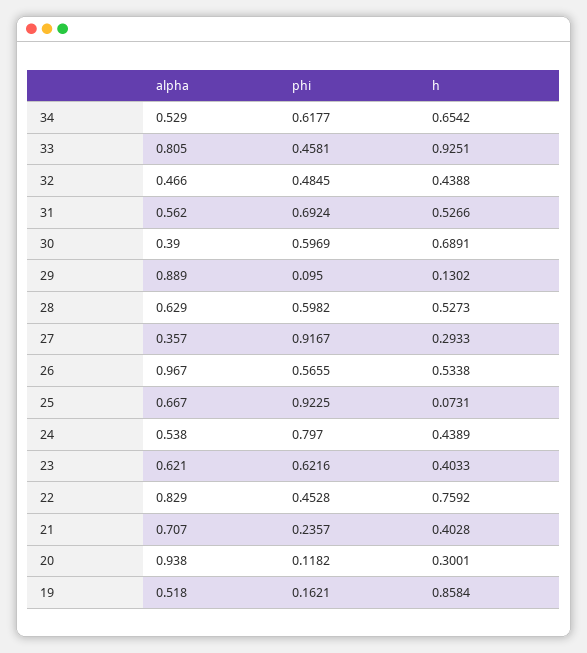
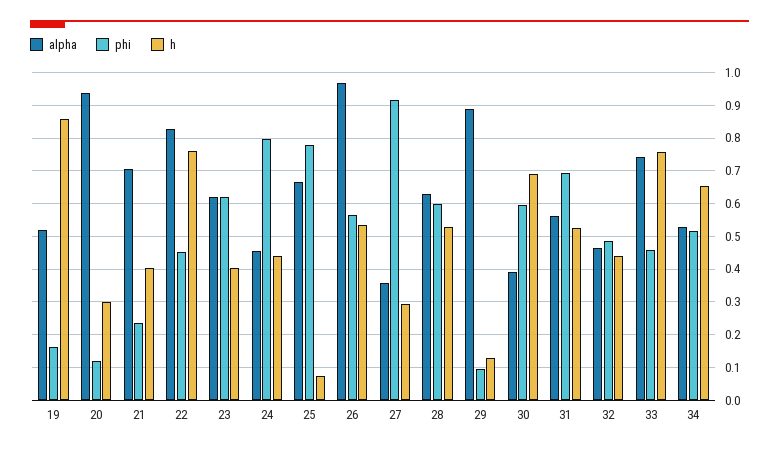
  {
    "alpha": {
      "34": 0.529,
-     "33": 0.805,
+     "33": 0.74,
      "32": 0.466,
      "31": 0.562,
      "30": 0.39,
      "29": 0.889,
      "28": 0.629,
      "27": 0.357,
      "26": 0.967,
      "25": 0.667,
-     "24": 0.538,
+     "24": 0.46,
      "23": 0.621,
      "22": 0.829,
      "21": 0.707,
      "20": 0.938,
      "19": 0.518
    },
    "phi": {
-     "34": 0.6177,
+     "34": 0.52,
      "33": 0.4581,
      "32": 0.4845,
      "31": 0.6924,
      "30": 0.5969,
      "29": 0.095,
      "28": 0.5982,
      "27": 0.9167,
      "26": 0.5655,
-     "25": 0.9225,
+     "25": 0.78,
      "24": 0.797,
      "23": 0.6216,
      "22": 0.4528,
      "21": 0.2357,
      "20": 0.1182,
      "19": 0.1621
    },
    "h": {
      "34": 0.6542,
-     "33": 0.9251,
+     "33": 0.76,
      "32": 0.4388,
      "31": 0.5266,
      "30": 0.6891,
      "29": 0.1302,
      "28": 0.5273,
      "27": 0.2933,
      "26": 0.5338,
      "25": 0.0731,
      "24": 0.4389,
      "23": 0.4033,
      "22": 0.7592,
      "21": 0.4028,
      "20": 0.3001,
      "19": 0.8584
    }
  }

